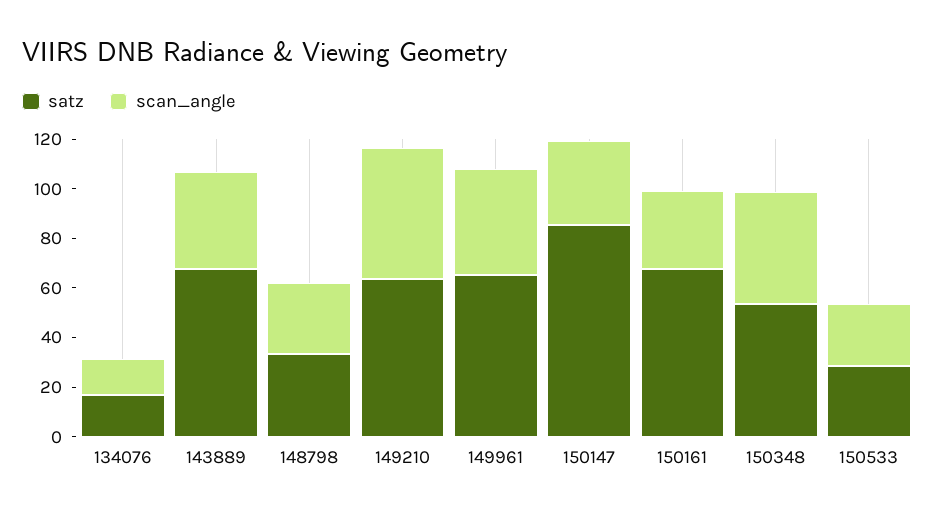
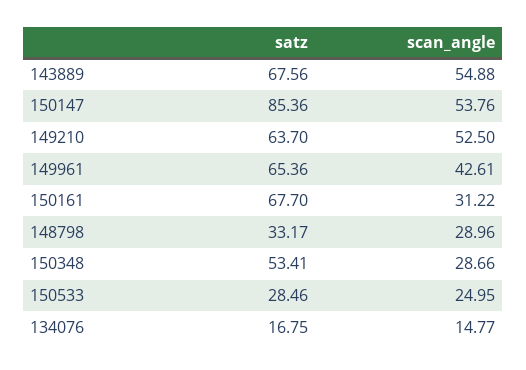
  {
    "satz": {
      "134076": 16.75,
      "143889": 67.56,
      "148798": 33.17,
      "149210": 63.7,
      "149961": 65.36,
      "150147": 85.36,
      "150161": 67.7,
      "150348": 53.41,
      "150533": 28.46
    },
    "scan_angle": {
      "134076": 14.77,
-     "143889": 40,
+     "143889": 54.88,
      "148798": 28.96,
      "149210": 52.5,
      "149961": 42.61,
-     "150147": 35,
+     "150147": 53.76,
      "150161": 31.22,
-     "150348": 45,
+     "150348": 28.66,
      "150533": 24.95
    }
  }

